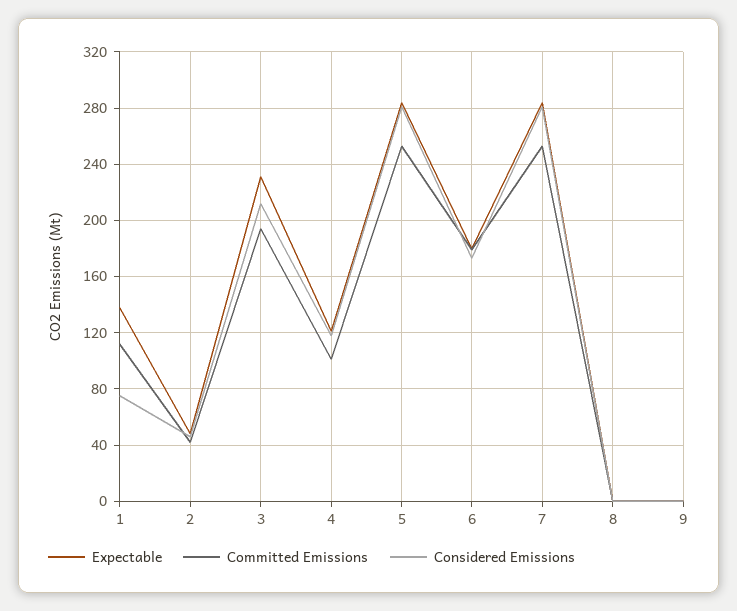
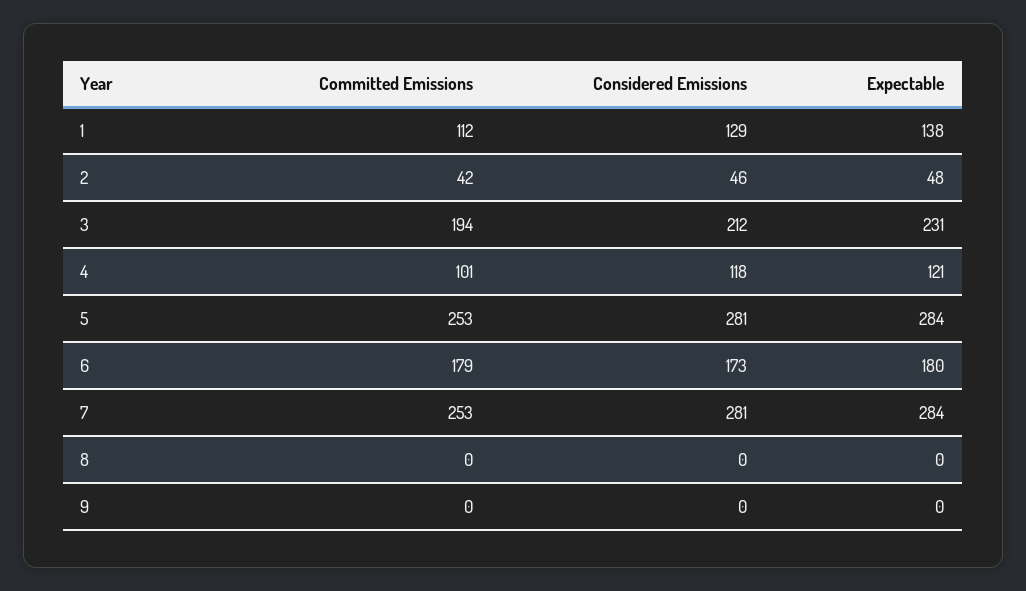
  {
    "Expectable": {
      "1": 138,
      "2": 48,
      "3": 231,
      "4": 121,
      "5": 284,
      "6": 180,
      "7": 284,
      "8": 0,
      "9": 0
    },
    "Committed Emissions": {
      "1": 112,
      "2": 42,
      "3": 194,
      "4": 101,
      "5": 253,
      "6": 179,
      "7": 253,
      "8": 0,
      "9": 0
    },
    "Considered Emissions": {
-     "1": 75,
+     "1": 129,
      "2": 46,
      "3": 212,
      "4": 118,
      "5": 281,
      "6": 173,
      "7": 281,
      "8": 0,
      "9": 0
    }
  }

